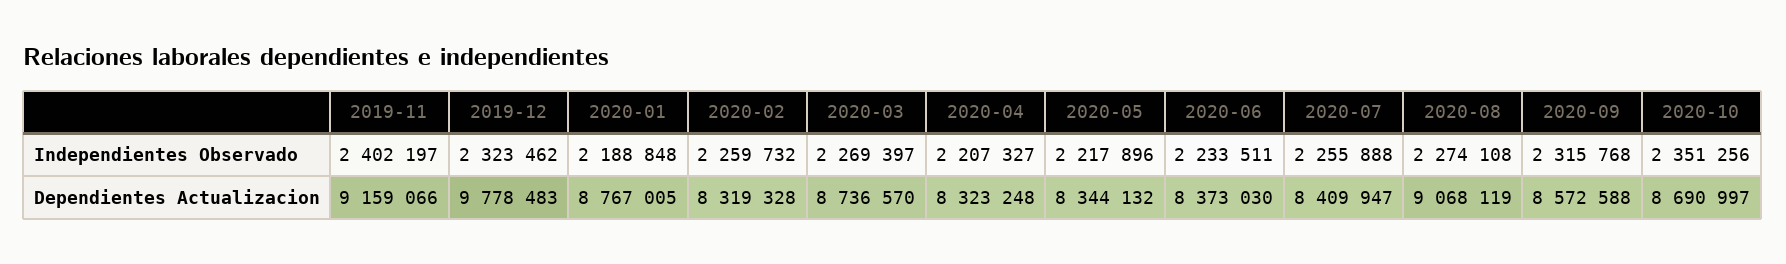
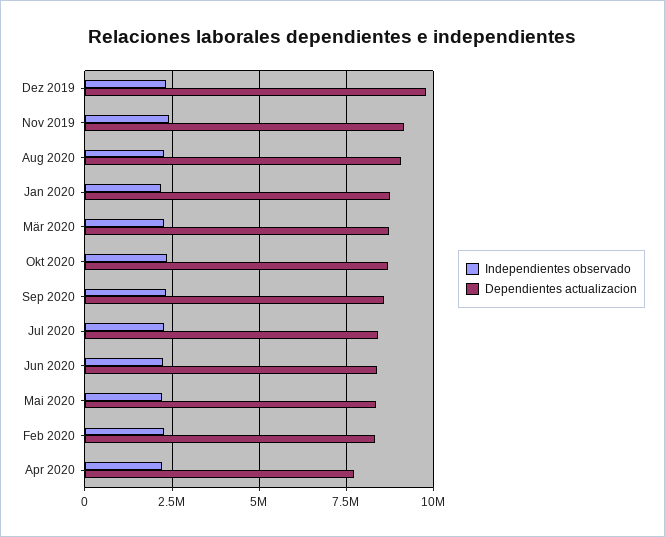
  {
    "Independientes Observado": {
      "2019-11": 2402197,
      "2019-12": 2323462,
      "2020-01": 2188848,
      "2020-02": 2259732,
      "2020-03": 2269397,
      "2020-04": 2207327,
      "2020-05": 2217896,
      "2020-06": 2233511,
      "2020-07": 2255888,
      "2020-08": 2274108,
      "2020-09": 2315768,
      "2020-10": 2351256
    },
    "Dependientes Actualizacion": {
      "2019-11": 9159066,
      "2019-12": 9778483,
      "2020-01": 8767005,
      "2020-02": 8319328,
      "2020-03": 8736570,
-     "2020-04": 8323248,
+     "2020-04": 7750000,
      "2020-05": 8344132,
      "2020-06": 8373030,
      "2020-07": 8409947,
      "2020-08": 9068119,
      "2020-09": 8572588,
      "2020-10": 8690997
    }
  }

